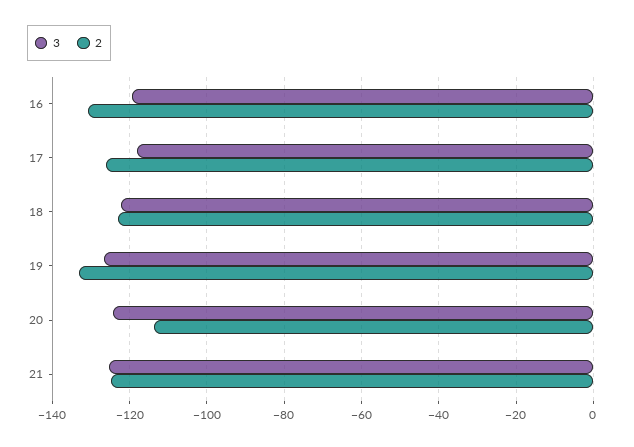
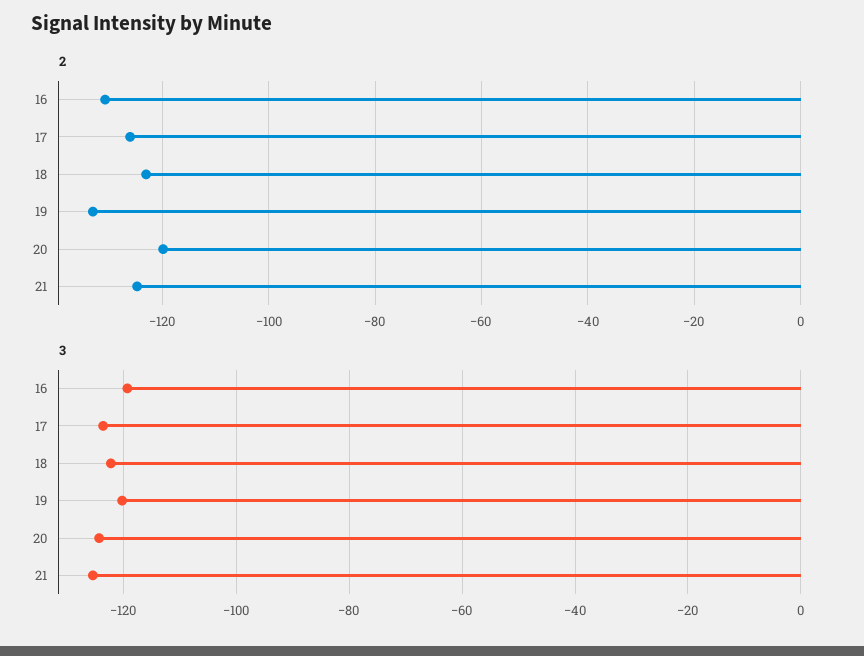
  {
    "3": {
      "16": -120,
-     "17": -118,
+     "17": -124,
      "18": -122,
-     "19": -126,
+     "19": -120,
      "20": -124,
      "21": -126
    },
    "2": {
      "16": -130,
      "17": -126,
      "18": -124,
      "19": -134,
-     "20": -114,
+     "20": -120,
      "21": -124
    }
  }

